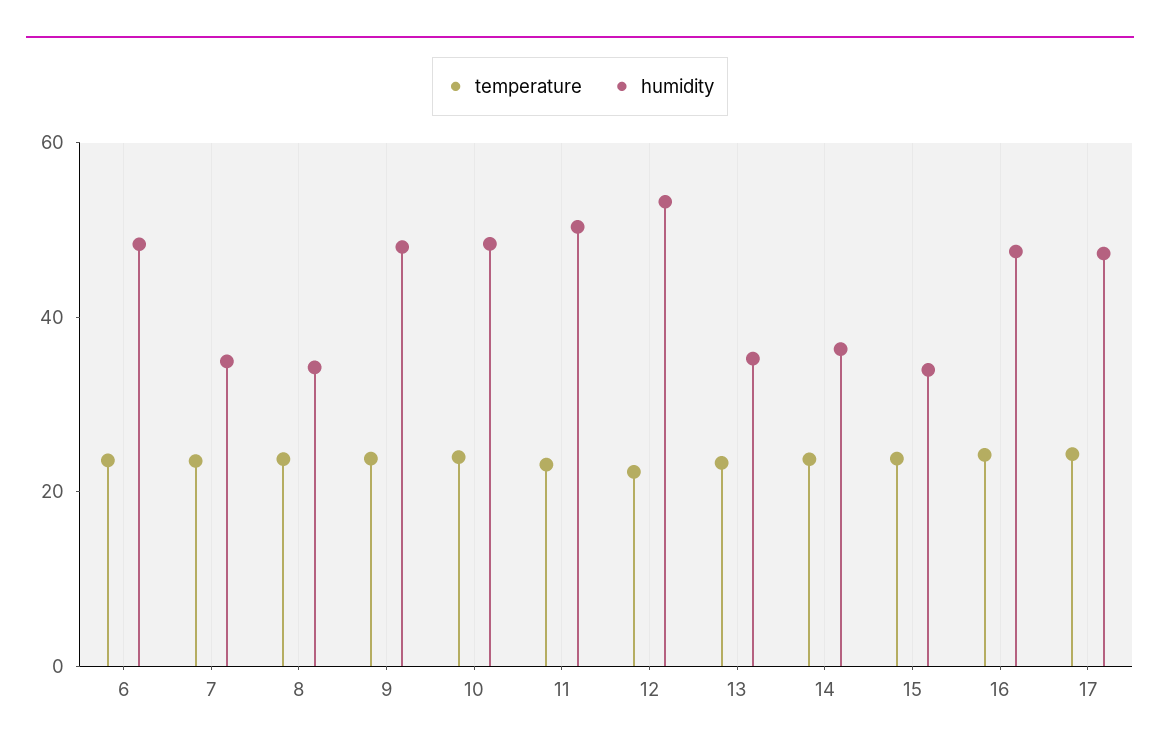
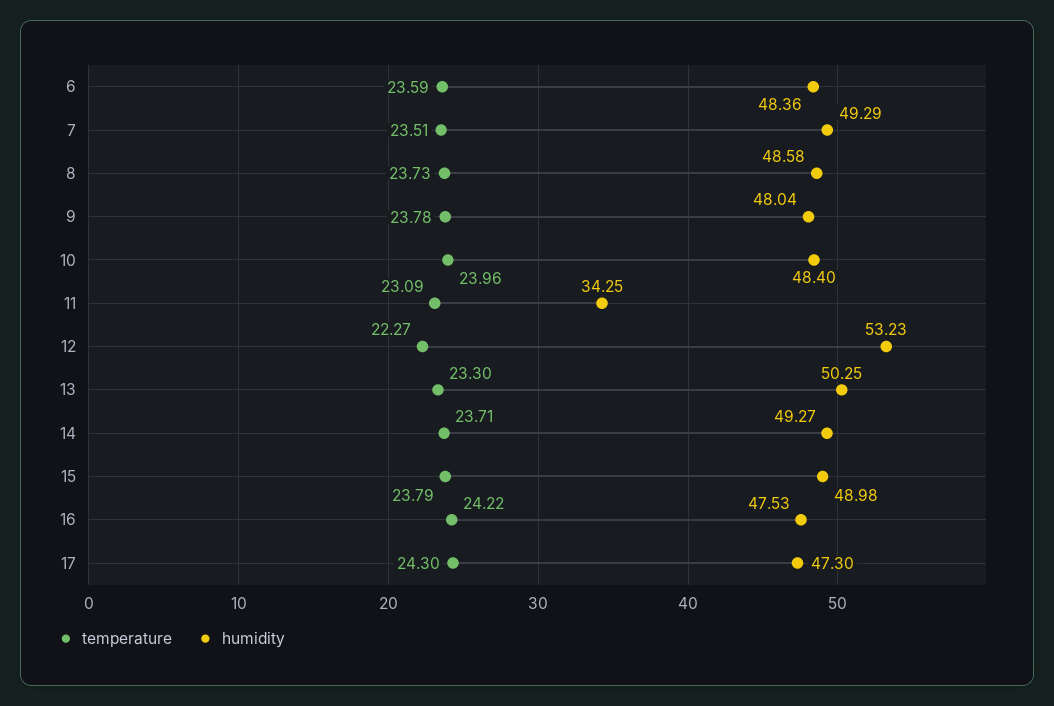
  {
    "temperature": {
      "6": 23.59,
      "7": 23.51,
      "8": 23.73,
      "9": 23.78,
      "10": 23.96,
      "11": 23.09,
      "12": 22.27,
      "13": 23.3,
      "14": 23.71,
      "15": 23.79,
      "16": 24.22,
      "17": 24.3
    },
    "humidity": {
      "6": 48.36,
-     "7": 35,
+     "7": 49.29,
-     "8": 35,
+     "8": 48.58,
      "9": 48.04,
      "10": 48.4,
-     "11": 50,
+     "11": 34.25,
      "12": 53.23,
-     "13": 35,
+     "13": 50.25,
-     "14": 35,
+     "14": 49.27,
-     "15": 35,
+     "15": 48.98,
      "16": 47.53,
      "17": 47.3
    }
  }

